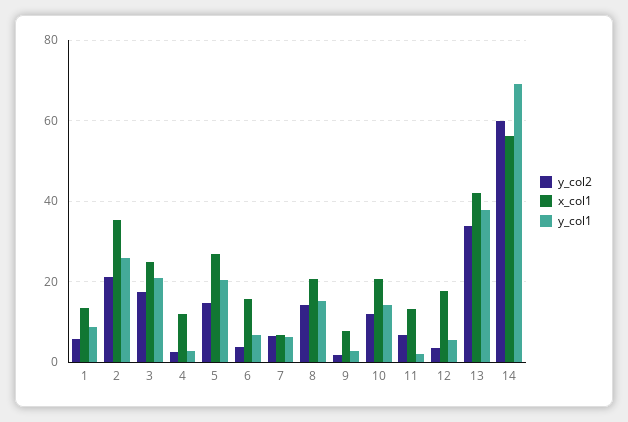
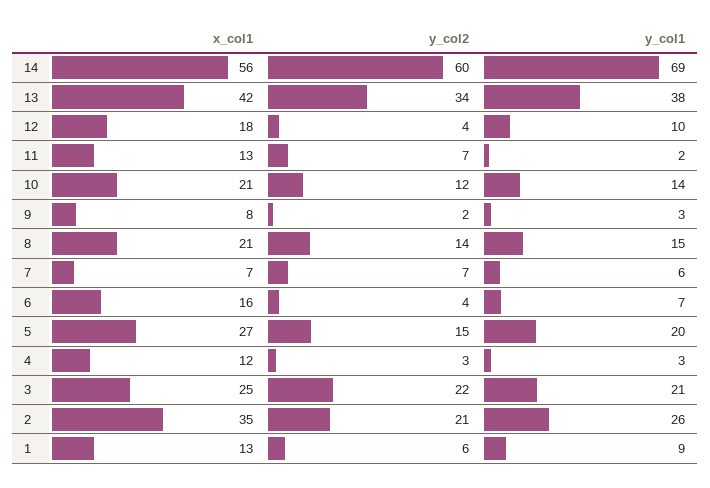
  {
    "y_col2": {
      "1": 6,
      "2": 21,
-     "3": 18,
+     "3": 22,
      "4": 3,
      "5": 15,
      "6": 4,
      "7": 7,
      "8": 14,
      "9": 2,
      "10": 12,
      "11": 7,
      "12": 4,
      "13": 34,
      "14": 60
    },
    "x_col1": {
      "1": 13,
      "2": 35,
      "3": 25,
      "4": 12,
      "5": 27,
      "6": 16,
      "7": 7,
      "8": 21,
      "9": 8,
      "10": 21,
      "11": 13,
      "12": 18,
      "13": 42,
      "14": 56
    },
    "y_col1": {
      "1": 9,
      "2": 26,
      "3": 21,
      "4": 3,
      "5": 20,
      "6": 7,
      "7": 6,
      "8": 15,
      "9": 3,
      "10": 14,
      "11": 2,
-     "12": 6,
+     "12": 10,
      "13": 38,
      "14": 69
    }
  }

